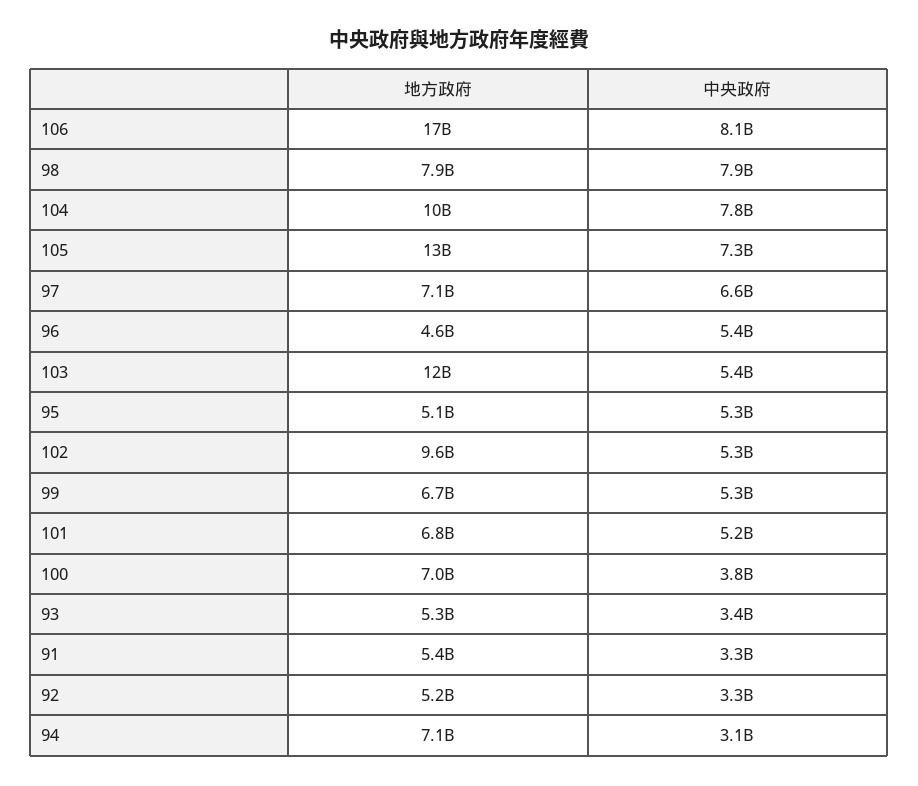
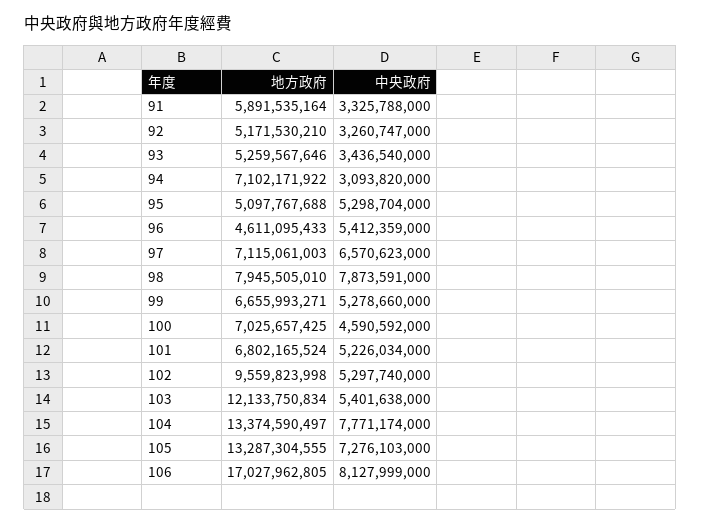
  {
    "地方政府": {
      "106": 17027962805,
      "98": 7945505010,
-     "104": 10000000000,
+     "104": 13374590497,
      "105": 13287304555,
      "97": 7115061003,
      "96": 4611095433,
      "103": 12133750834,
      "95": 5097767688,
      "102": 9559823998,
      "99": 6655993271,
      "101": 6802165524,
      "100": 7025657425,
      "93": 5259567646,
-     "91": 5400000000,
+     "91": 5891535164,
      "92": 5171530210,
      "94": 7102171922
    },
    "中央政府": {
      "106": 8127999000,
      "98": 7873591000,
      "104": 7771174000,
      "105": 7276103000,
      "97": 6570623000,
      "96": 5412359000,
      "103": 5401638000,
      "95": 5298704000,
      "102": 5297740000,
      "99": 5278660000,
      "101": 5226034000,
-     "100": 3800000000,
+     "100": 4590592000,
      "93": 3436540000,
      "91": 3325788000,
      "92": 3260747000,
      "94": 3093820000
    }
  }

